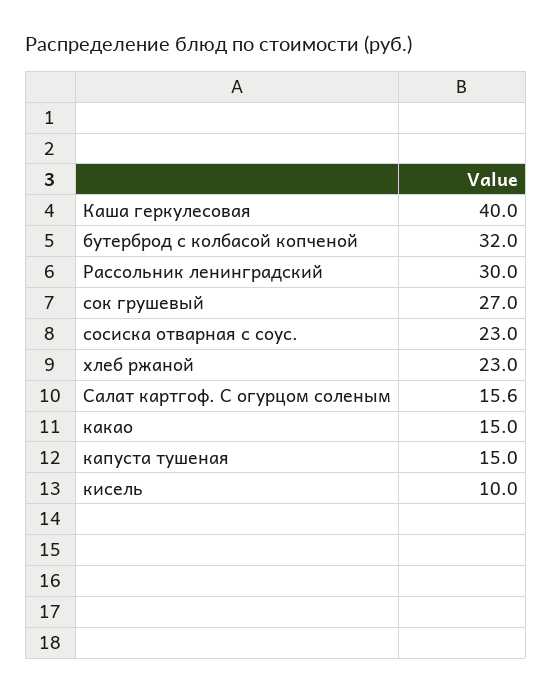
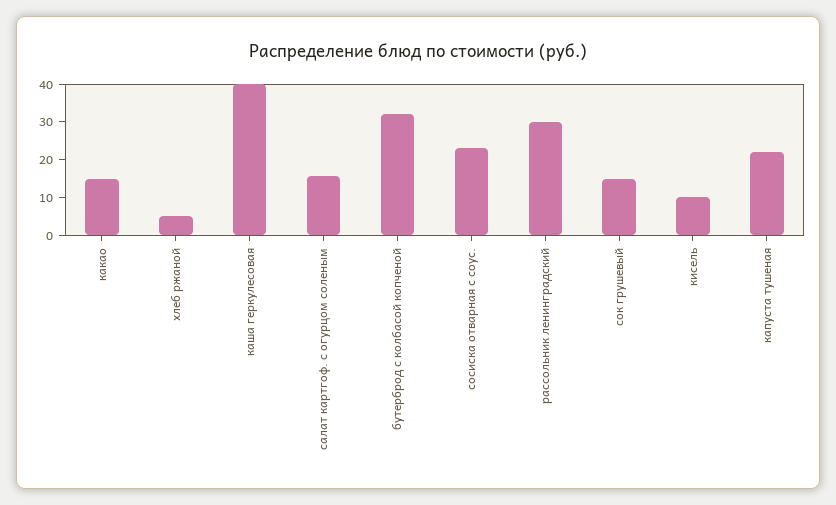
  {
    "Каша геркулесовая": 40,
    "бутерброд с колбасой копченой": 32,
    "Рассольник ленинградский": 30,
-   "сок грушевый": 27,
+   "сок грушевый": 15,
    "сосиска отварная с соус.": 23,
-   "хлеб ржаной": 23,
+   "хлеб ржаной": 5,
    "Салат картгоф. С огурцом соленым": 15.6,
    "какао": 15,
-   "капуста тушеная": 15,
+   "капуста тушеная": 22.5,
    "кисель": 10
  }

